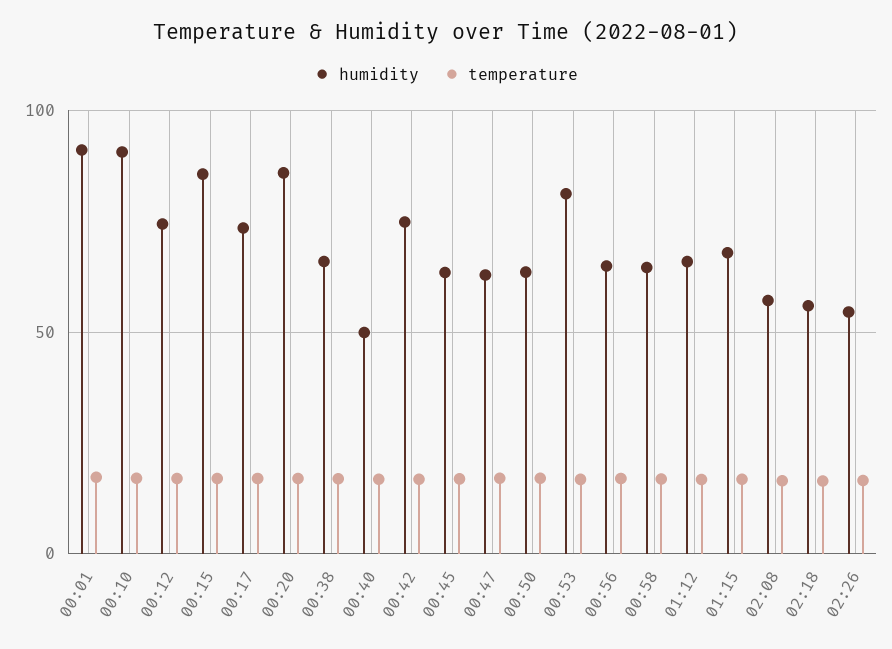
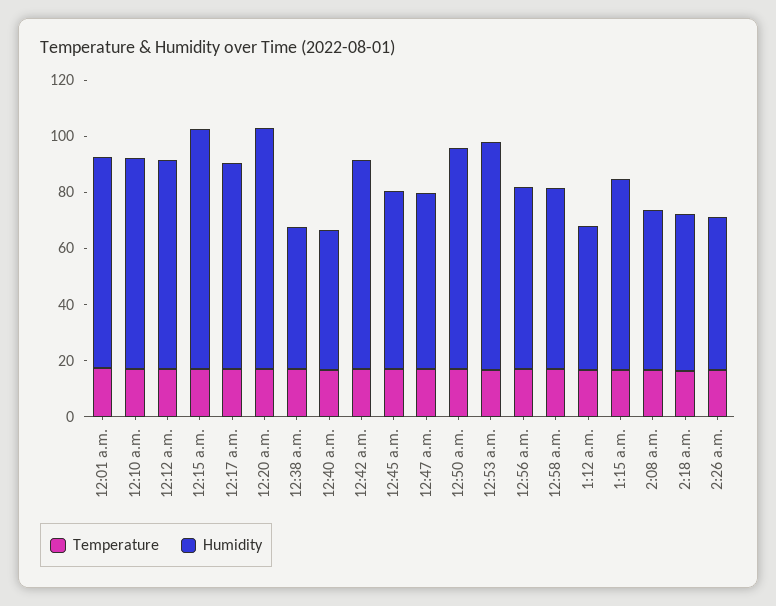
  {
    "humidity": {
-     "00:01": 90,
+     "00:01": 75,
-     "00:10": 90,
+     "00:10": 75,
      "00:12": 75,
      "00:15": 85,
      "00:17": 75,
      "00:20": 85,
-     "00:38": 65,
+     "00:38": 50,
      "00:40": 50,
      "00:42": 75,
      "00:45": 65,
      "00:47": 65,
-     "00:50": 65,
+     "00:50": 80,
      "00:53": 80,
      "00:56": 65,
      "00:58": 65,
-     "01:12": 65,
+     "01:12": 50,
      "01:15": 70,
      "02:08": 55,
      "02:18": 55,
      "02:26": 55
    },
    "temperature": {
      "00:01": 15,
      "00:10": 15,
      "00:12": 15,
      "00:15": 15,
      "00:17": 15,
      "00:20": 15,
      "00:38": 15,
      "00:40": 15,
      "00:42": 15,
      "00:45": 15,
      "00:47": 15,
      "00:50": 15,
      "00:53": 15,
      "00:56": 15,
      "00:58": 15,
      "01:12": 15,
      "01:15": 15,
      "02:08": 15,
      "02:18": 15,
      "02:26": 15
    }
  }

